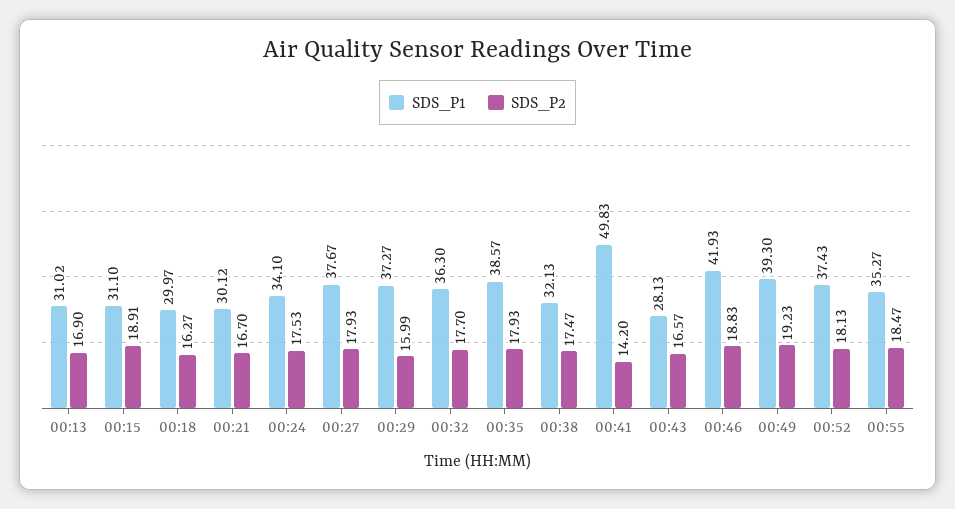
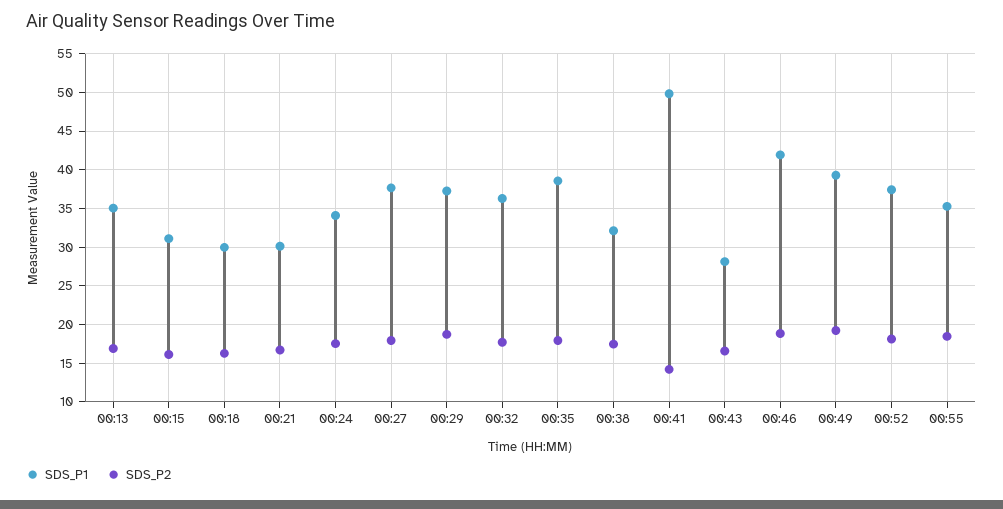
  {
    "SDS_P1": {
-     "00:13": 31.02,
+     "00:13": 35,
      "00:15": 31.1,
      "00:18": 29.97,
      "00:21": 30.12,
      "00:24": 34.1,
      "00:27": 37.67,
      "00:29": 37.27,
      "00:32": 36.3,
      "00:35": 38.57,
      "00:38": 32.13,
      "00:41": 49.83,
      "00:43": 28.13,
      "00:46": 41.93,
      "00:49": 39.3,
      "00:52": 37.43,
      "00:55": 35.27
    },
    "SDS_P2": {
      "00:13": 16.9,
-     "00:15": 18.91,
+     "00:15": 16,
      "00:18": 16.27,
      "00:21": 16.7,
      "00:24": 17.53,
      "00:27": 17.93,
-     "00:29": 15.99,
+     "00:29": 19,
      "00:32": 17.7,
      "00:35": 17.93,
      "00:38": 17.47,
      "00:41": 14.2,
      "00:43": 16.57,
      "00:46": 18.83,
      "00:49": 19.23,
      "00:52": 18.13,
      "00:55": 18.47
    }
  }

